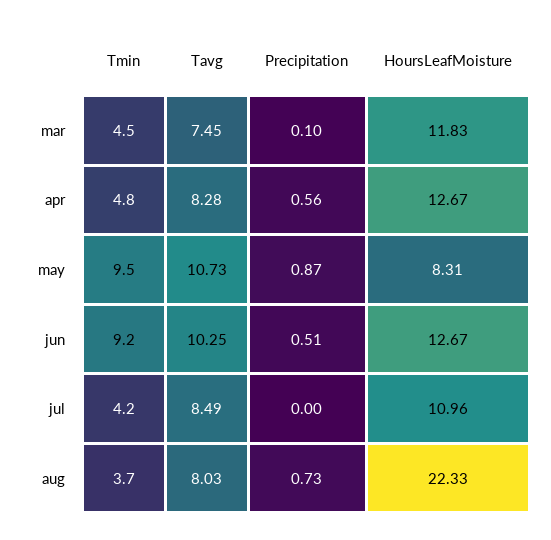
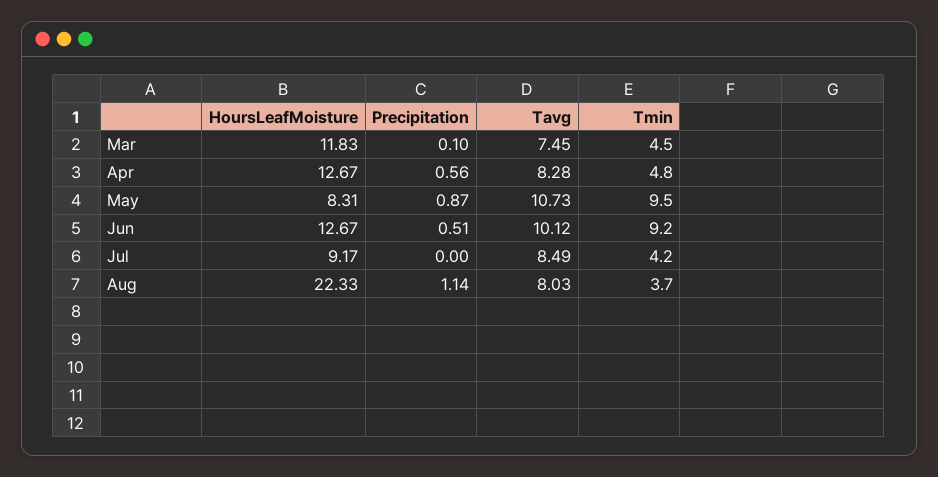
  {
    "Tmin": {
      "mar": 4.5,
      "apr": 4.8,
      "may": 9.5,
      "jun": 9.2,
      "jul": 4.2,
      "aug": 3.7
    },
    "Tavg": {
      "mar": 7.45,
      "apr": 8.28,
      "may": 10.73,
-     "jun": 10.25,
+     "jun": 10.12,
      "jul": 8.49,
      "aug": 8.03
    },
    "Precipitation": {
      "mar": 0.1,
      "apr": 0.56,
      "may": 0.87,
      "jun": 0.51,
      "jul": 0,
-     "aug": 0.73
+     "aug": 1.14
    },
    "HoursLeafMoisture": {
      "mar": 11.83,
      "apr": 12.67,
      "may": 8.31,
      "jun": 12.67,
-     "jul": 10.96,
+     "jul": 9.17,
      "aug": 22.33
    }
  }

